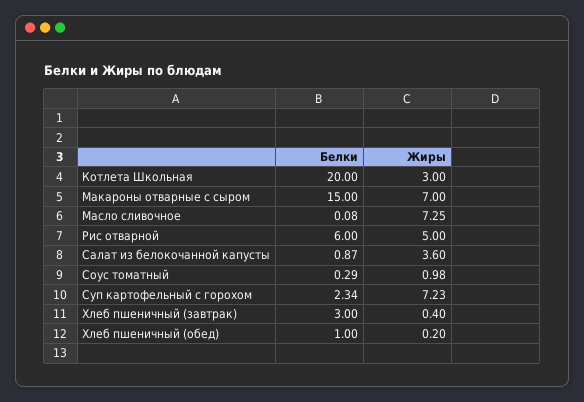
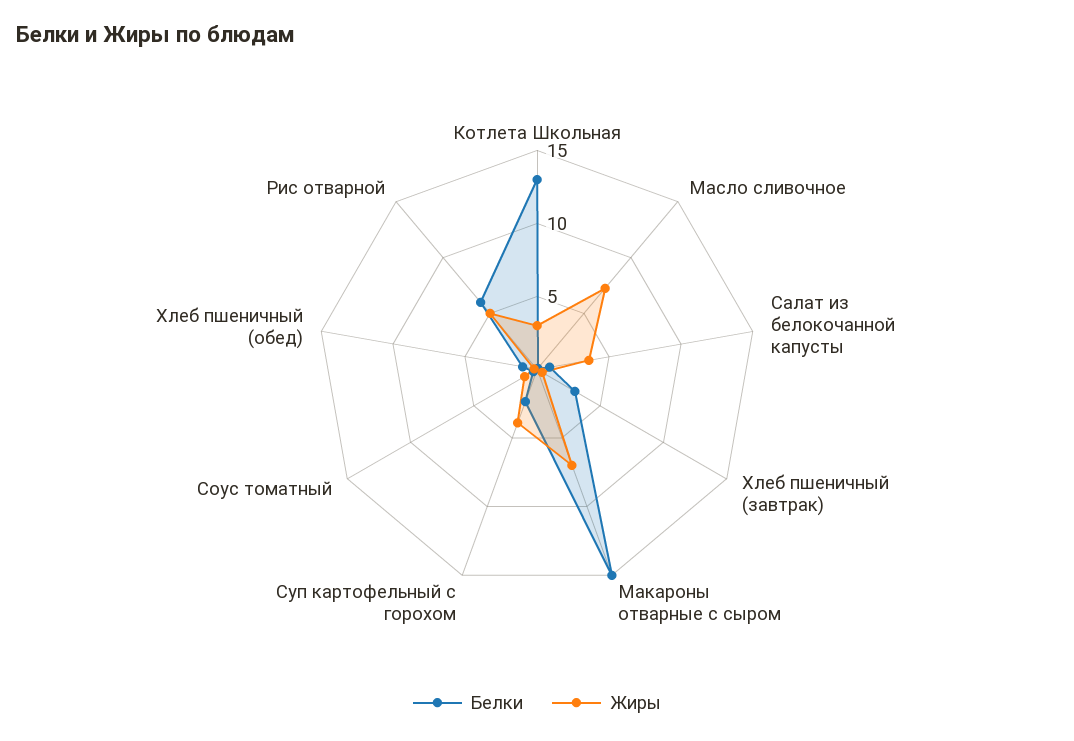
  {
    "Белки": {
-     "Котлета Школьная": 20,
+     "Котлета Школьная": 13,
      "Макароны отварные с сыром": 15,
      "Масло сливочное": 0.08,
      "Рис отварной": 6,
      "Салат из белокочанной капусты": 0.87,
      "Соус томатный": 0.29,
      "Суп картофельный с горохом": 2.34,
      "Хлеб пшеничный (завтрак)": 3,
      "Хлеб пшеничный (обед)": 1
    },
    "Жиры": {
      "Котлета Школьная": 3,
      "Макароны отварные с сыром": 7,
      "Масло сливочное": 7.25,
      "Рис отварной": 5,
      "Салат из белокочанной капусты": 3.6,
      "Соус томатный": 0.98,
-     "Суп картофельный с горохом": 7.23,
+     "Суп картофельный с горохом": 4,
      "Хлеб пшеничный (завтрак)": 0.4,
      "Хлеб пшеничный (обед)": 0.2
    }
  }

